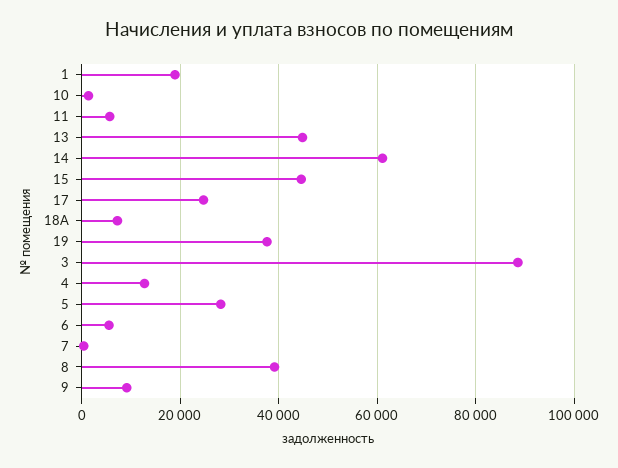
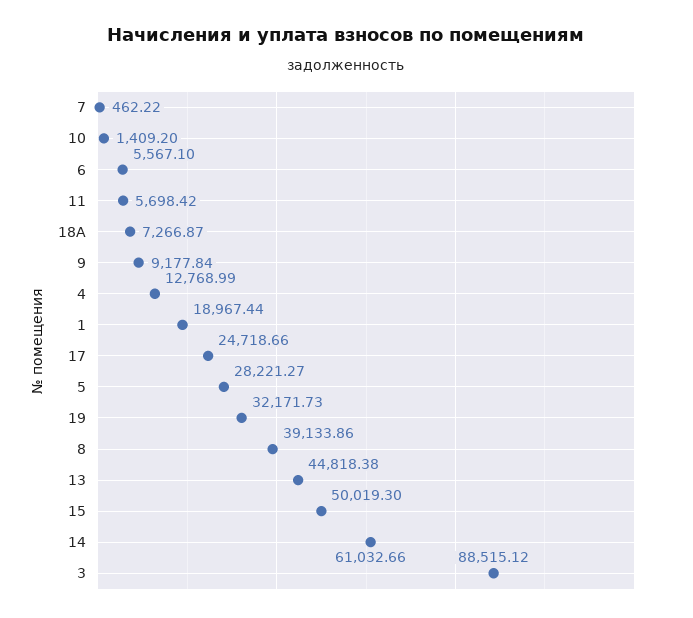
  {
    "1": 18967.44,
    "10": 1409.2,
    "11": 5698.42,
    "13": 44818.38,
    "14": 61032.66,
-   "15": 44000,
+   "15": 50019.3,
    "17": 24718.66,
    "18А": 7266.87,
-   "19": 38000,
+   "19": 32171.73,
    "3": 88515.12,
    "4": 12768.99,
    "5": 28221.27,
    "6": 5567.1,
    "7": 462.22,
    "8": 39133.86,
    "9": 9177.84
  }

